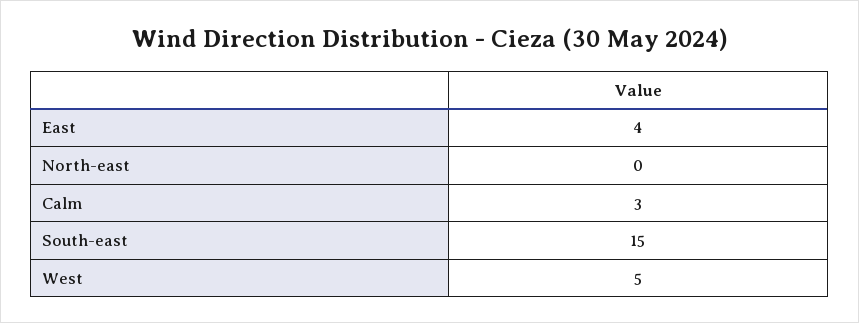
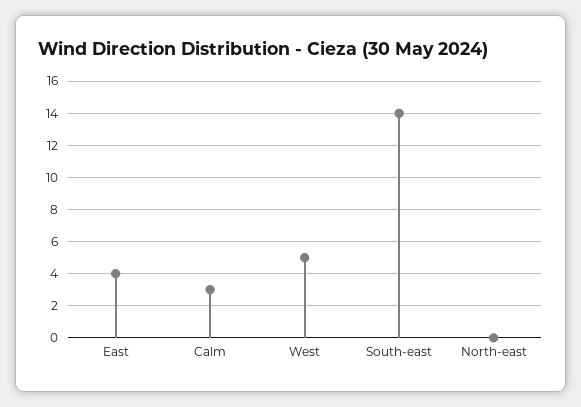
  {
    "East": 4,
    "North-east": 0,
    "Calm": 3,
-   "South-east": 15,
+   "South-east": 14,
    "West": 5
  }

